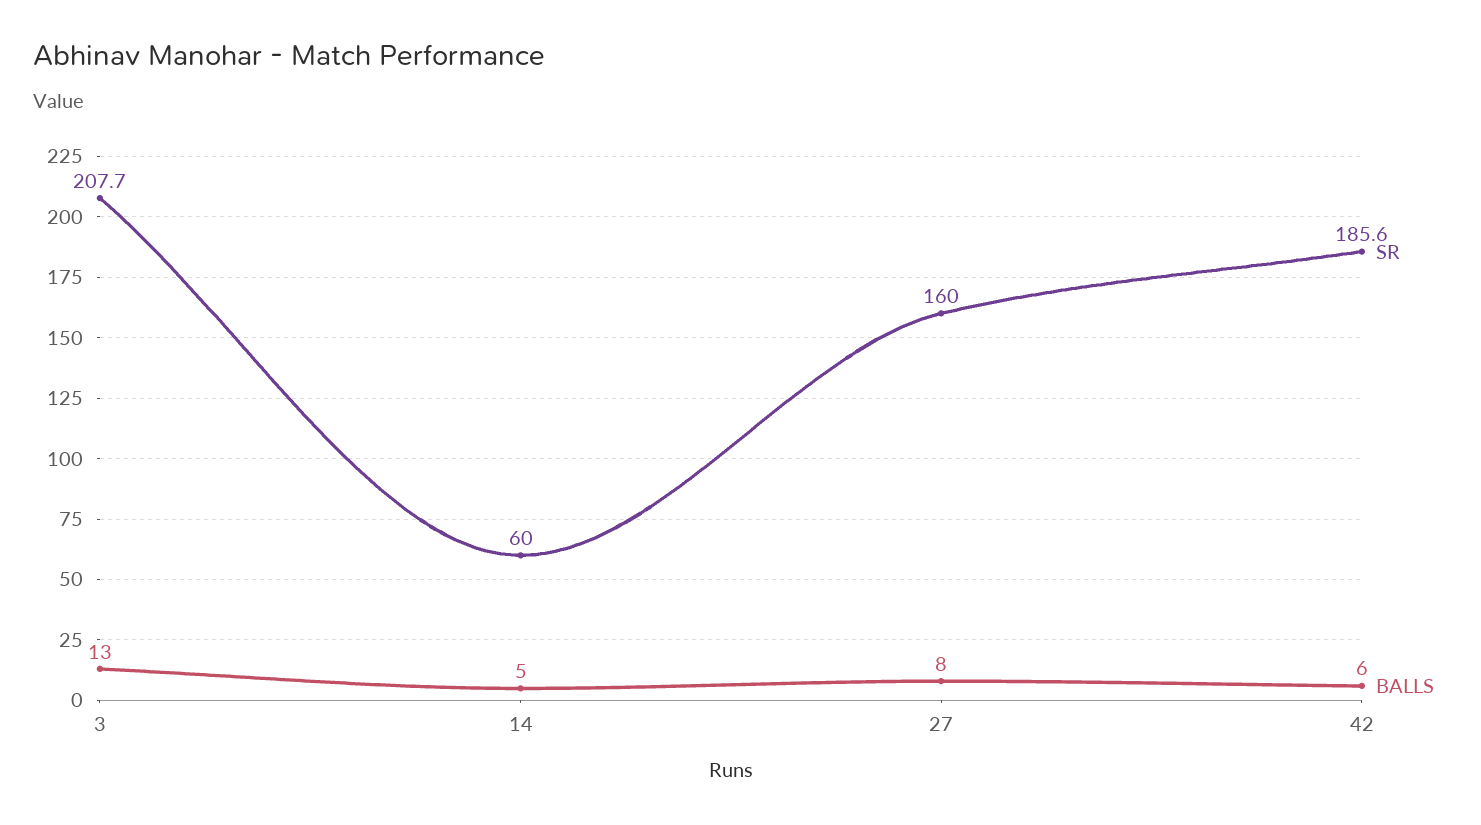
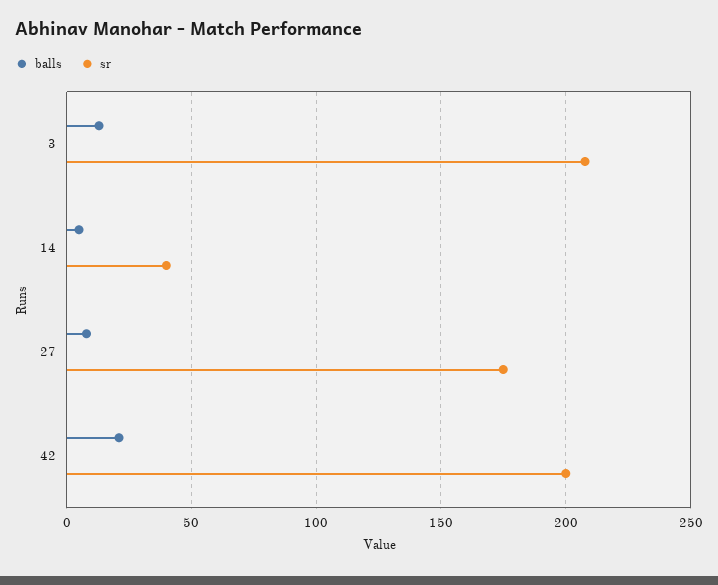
  {
    "SR": {
      "3": 207.7,
-     "14": 60,
+     "14": 40,
-     "27": 160,
+     "27": 175,
-     "42": 185.6
+     "42": 200
    },
    "BALLS": {
      "3": 13,
      "14": 5,
      "27": 8,
-     "42": 6
+     "42": 20
    }
  }

